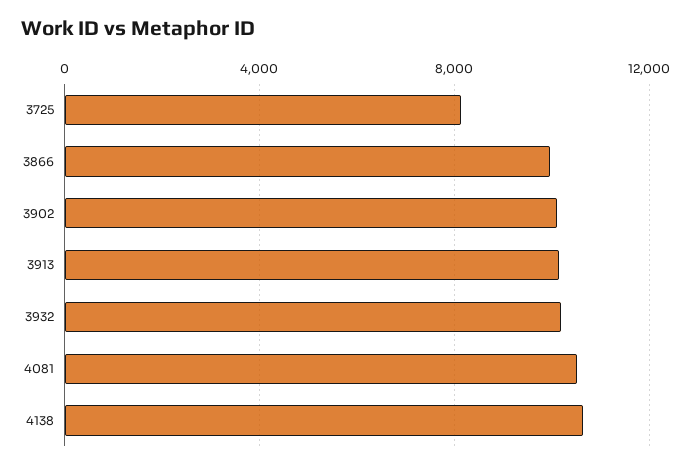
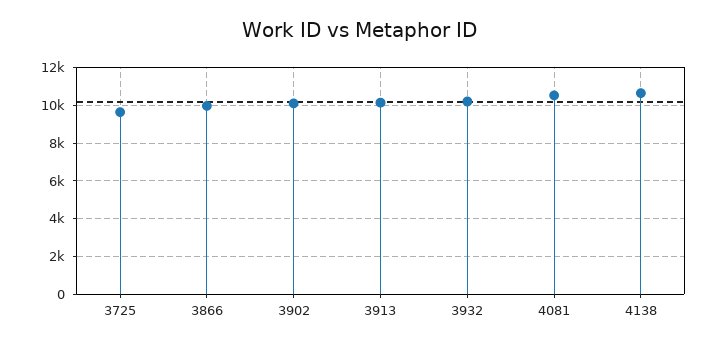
  {
-   "3725": 8000,
+   "3725": 9500,
    "3866": 10000,
    "3902": 10000,
    "3913": 10000,
    "3932": 10000,
    "4081": 10500,
    "4138": 10500
  }

